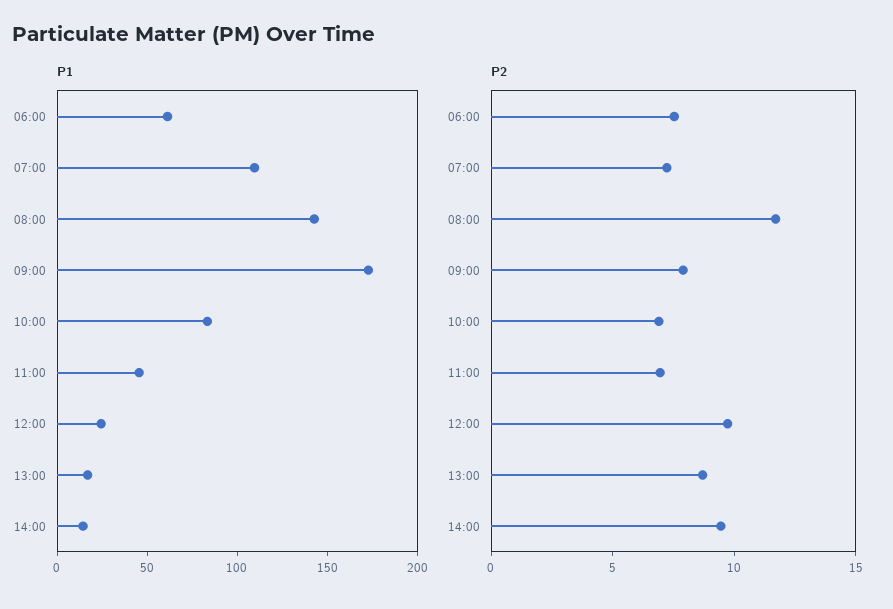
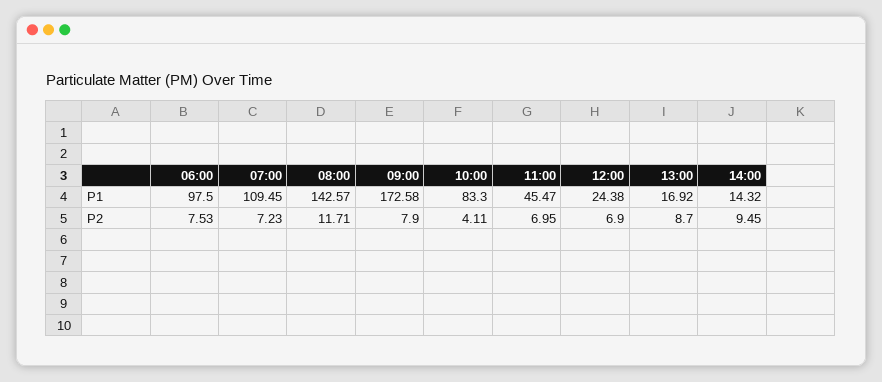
  {
    "P1": {
-     "06:00": 60,
+     "06:00": 97.5,
      "07:00": 109.45,
      "08:00": 142.57,
      "09:00": 172.58,
      "10:00": 83.3,
      "11:00": 45.47,
      "12:00": 24.38,
      "13:00": 16.92,
      "14:00": 14.32
    },
    "P2": {
      "06:00": 7.53,
      "07:00": 7.23,
      "08:00": 11.71,
      "09:00": 7.9,
-     "10:00": 7,
+     "10:00": 4.11,
      "11:00": 6.95,
-     "12:00": 10,
+     "12:00": 6.9,
      "13:00": 8.7,
      "14:00": 9.45
    }
  }

